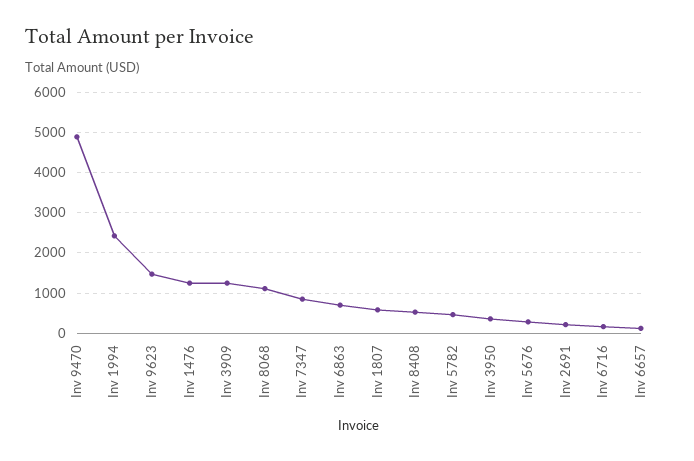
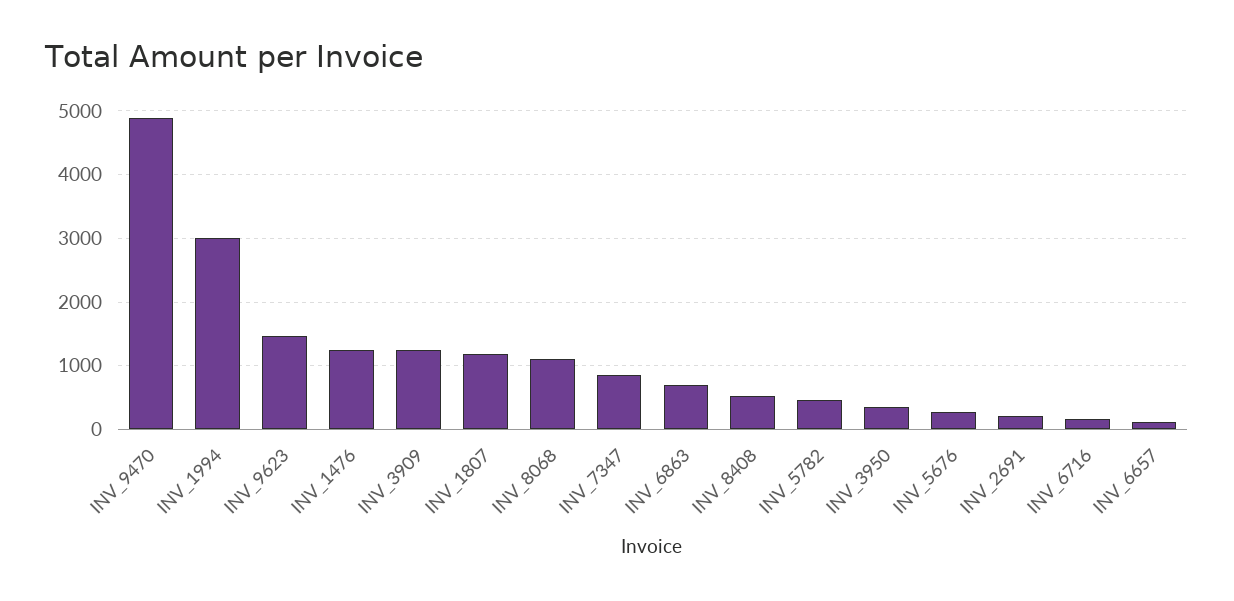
  {
    "Inv 9470": 4900,
-   "Inv 1994": 2400,
+   "Inv 1994": 3000,
    "Inv 9623": 1500,
    "Inv 1476": 1200,
    "Inv 3909": 1200,
    "Inv 8068": 1100,
    "Inv 7347": 800,
    "Inv 6863": 700,
-   "Inv 1807": 600,
+   "Inv 1807": 1200,
    "Inv 8408": 500,
    "Inv 5782": 500,
    "Inv 3950": 400,
    "Inv 5676": 300,
    "Inv 2691": 200,
    "Inv 6716": 200,
    "Inv 6657": 100
  }

